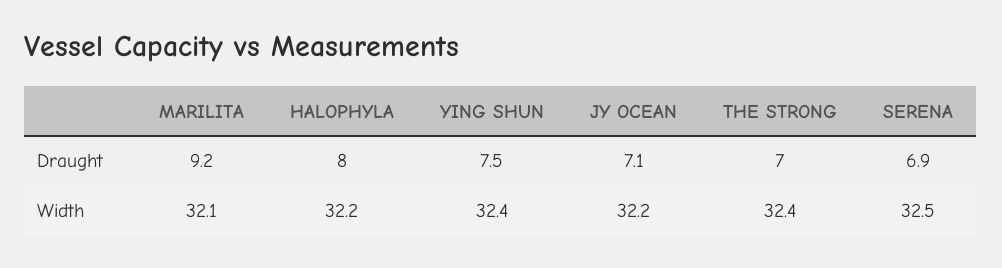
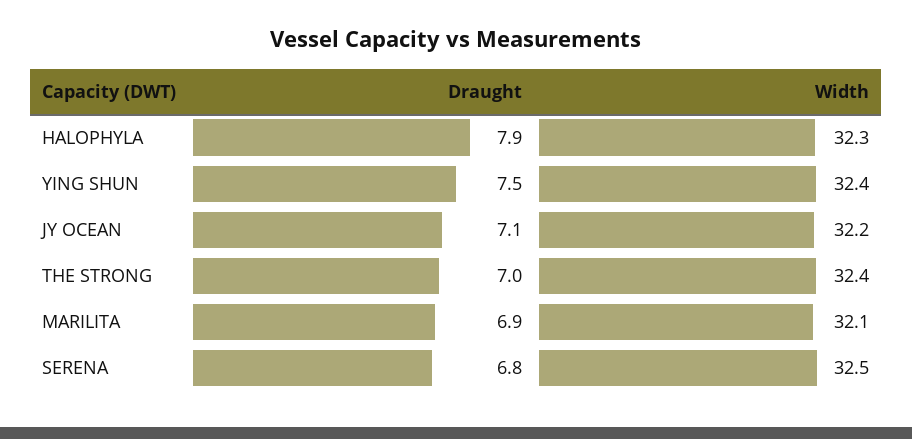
  {
    "MARILITA": {
-     "Draught": 9.2,
+     "Draught": 6.9,
      "Width": 32.1
    },
    "HALOPHYLA": {
-     "Draught": 8,
+     "Draught": 7.9,
-     "Width": 32.2
+     "Width": 32.3
    },
    "YING SHUN": {
      "Draught": 7.5,
      "Width": 32.4
    },
    "JY OCEAN": {
      "Draught": 7.1,
      "Width": 32.2
    },
    "THE STRONG": {
      "Draught": 7,
      "Width": 32.4
    },
    "SERENA": {
-     "Draught": 6.9,
+     "Draught": 6.8,
      "Width": 32.5
    }
  }

